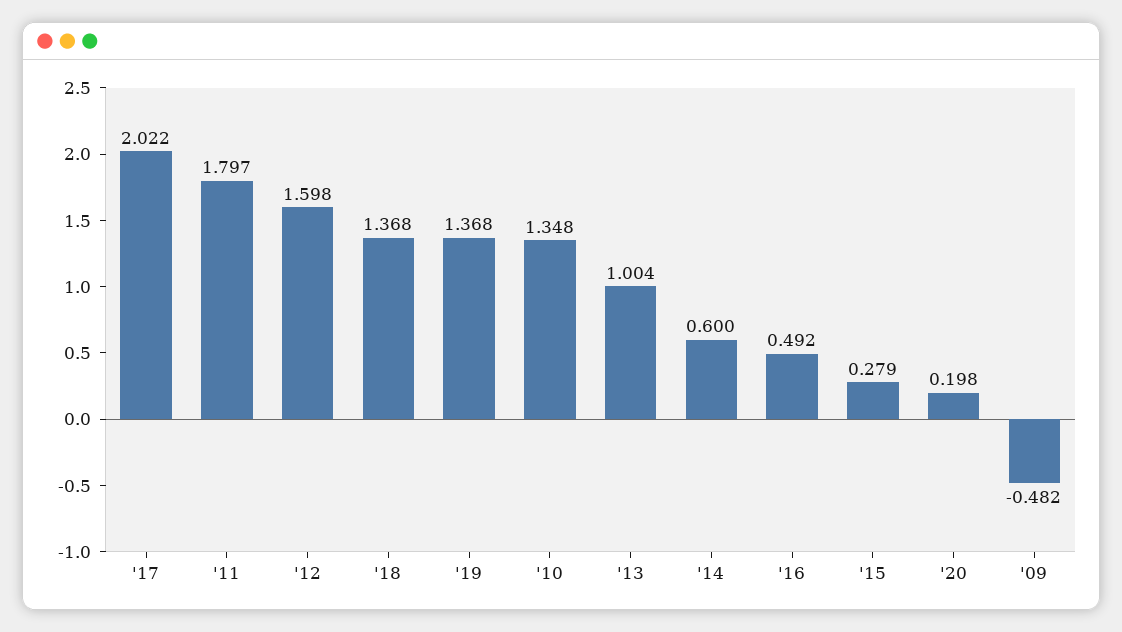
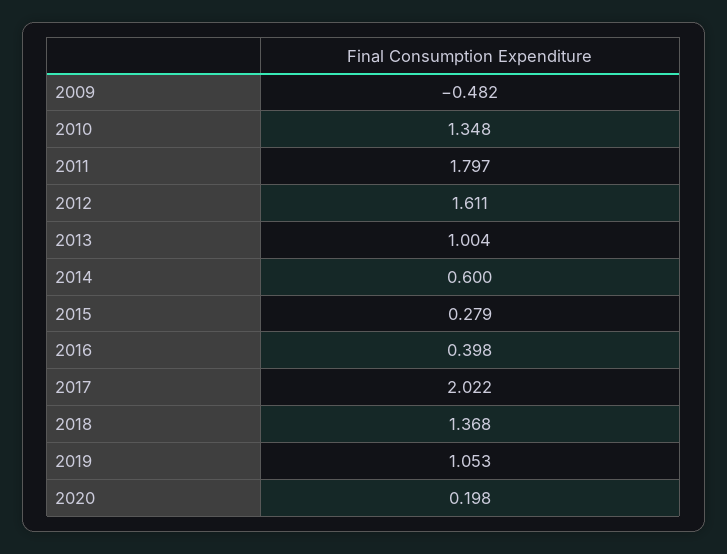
  {
    "'17": 2.022,
    "'11": 1.797,
-   "'12": 1.598,
+   "'12": 1.611,
    "'18": 1.368,
-   "'19": 1.368,
+   "'19": 1.053,
    "'10": 1.348,
    "'13": 1.004,
    "'14": 0.6,
-   "'16": 0.492,
+   "'16": 0.398,
    "'15": 0.279,
    "'20": 0.198,
    "'09": -0.482
  }

